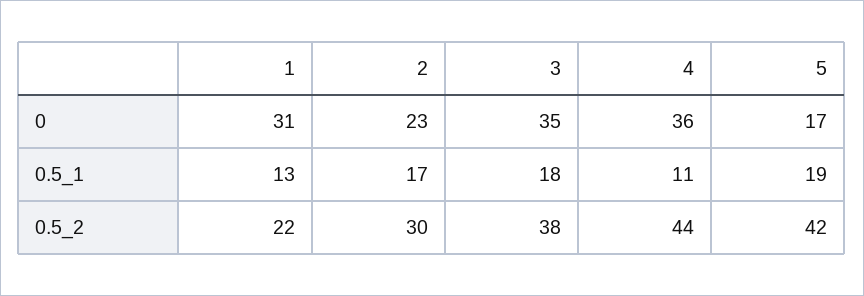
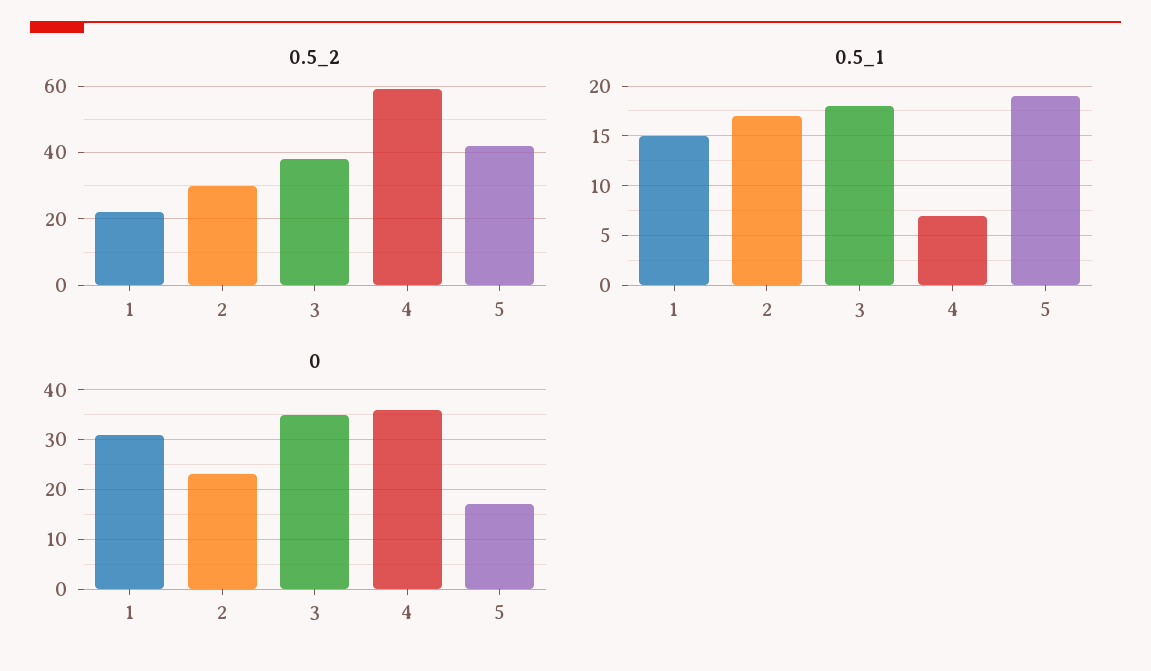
  {
    "0": {
      "1": 31,
      "2": 23,
      "3": 35,
      "4": 36,
      "5": 17
    },
    "0.5_1": {
-     "1": 13,
+     "1": 15,
      "2": 17,
      "3": 18,
-     "4": 11,
+     "4": 7,
      "5": 19
    },
    "0.5_2": {
      "1": 22,
      "2": 30,
      "3": 38,
-     "4": 44,
+     "4": 60,
      "5": 42
    }
  }

